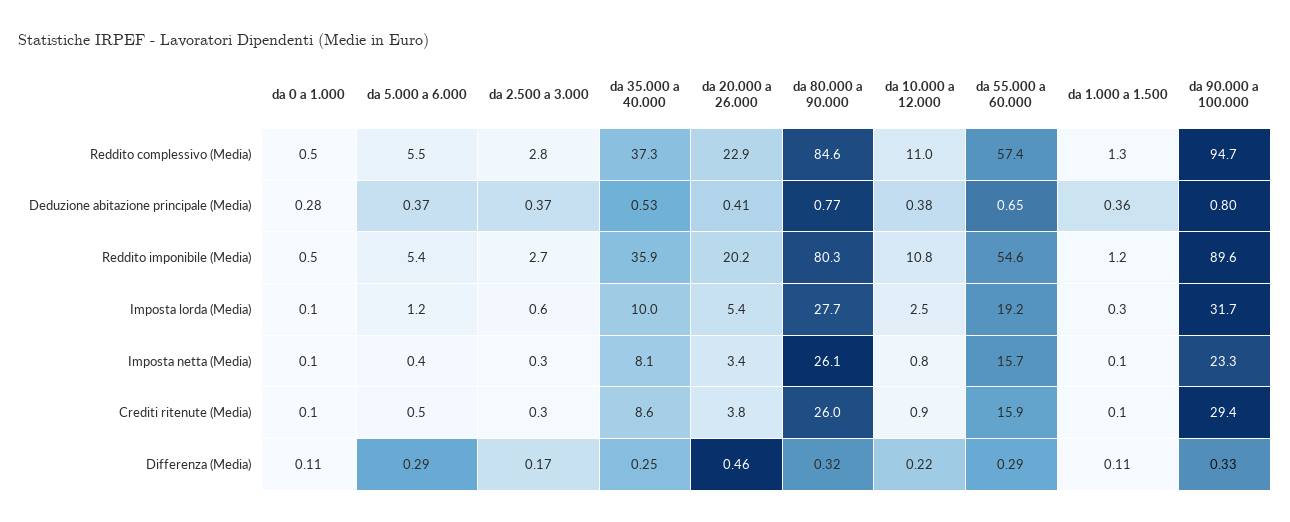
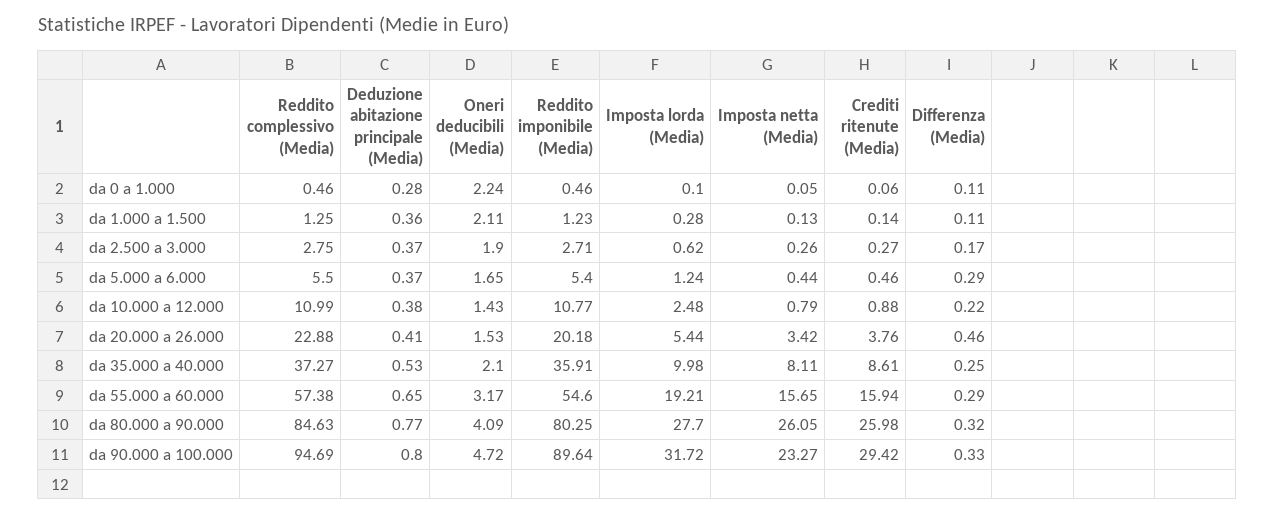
  {
    "da 0 a 1.000": {
      "Reddito complessivo (Media)": 0.46,
      "Deduzione abitazione principale (Media)": 0.28,
      "Reddito imponibile (Media)": 0.46,
      "Imposta lorda (Media)": 0.1,
      "Imposta netta (Media)": 0.05,
      "Crediti ritenute (Media)": 0.06,
-     "Differenza (Media)": 0.11
+     "Differenza (Media)": 0.11,
+     "Oneri deducibili (Media)": 2.24
    },
    "da 5.000 a 6.000": {
      "Reddito complessivo (Media)": 5.5,
      "Deduzione abitazione principale (Media)": 0.37,
      "Reddito imponibile (Media)": 5.4,
      "Imposta lorda (Media)": 1.24,
      "Imposta netta (Media)": 0.44,
      "Crediti ritenute (Media)": 0.46,
-     "Differenza (Media)": 0.29
+     "Differenza (Media)": 0.29,
+     "Oneri deducibili (Media)": 1.65
    },
    "da 2.500 a 3.000": {
      "Reddito complessivo (Media)": 2.75,
      "Deduzione abitazione principale (Media)": 0.37,
      "Reddito imponibile (Media)": 2.71,
      "Imposta lorda (Media)": 0.62,
      "Imposta netta (Media)": 0.26,
      "Crediti ritenute (Media)": 0.27,
-     "Differenza (Media)": 0.17
+     "Differenza (Media)": 0.17,
+     "Oneri deducibili (Media)": 1.9
    },
    "da 35.000 a 40.000": {
      "Reddito complessivo (Media)": 37.27,
      "Deduzione abitazione principale (Media)": 0.53,
      "Reddito imponibile (Media)": 35.91,
      "Imposta lorda (Media)": 9.98,
      "Imposta netta (Media)": 8.11,
      "Crediti ritenute (Media)": 8.61,
-     "Differenza (Media)": 0.25
+     "Differenza (Media)": 0.25,
+     "Oneri deducibili (Media)": 2.1
    },
    "da 20.000 a 26.000": {
      "Reddito complessivo (Media)": 22.88,
      "Deduzione abitazione principale (Media)": 0.41,
      "Reddito imponibile (Media)": 20.18,
      "Imposta lorda (Media)": 5.44,
      "Imposta netta (Media)": 3.42,
      "Crediti ritenute (Media)": 3.76,
-     "Differenza (Media)": 0.46
+     "Differenza (Media)": 0.46,
+     "Oneri deducibili (Media)": 1.53
    },
    "da 80.000 a 90.000": {
      "Reddito complessivo (Media)": 84.63,
      "Deduzione abitazione principale (Media)": 0.77,
      "Reddito imponibile (Media)": 80.25,
      "Imposta lorda (Media)": 27.7,
      "Imposta netta (Media)": 26.05,
      "Crediti ritenute (Media)": 25.98,
-     "Differenza (Media)": 0.32
+     "Differenza (Media)": 0.32,
+     "Oneri deducibili (Media)": 4.09
    },
    "da 10.000 a 12.000": {
      "Reddito complessivo (Media)": 10.99,
      "Deduzione abitazione principale (Media)": 0.38,
      "Reddito imponibile (Media)": 10.77,
      "Imposta lorda (Media)": 2.48,
      "Imposta netta (Media)": 0.79,
      "Crediti ritenute (Media)": 0.88,
-     "Differenza (Media)": 0.22
+     "Differenza (Media)": 0.22,
+     "Oneri deducibili (Media)": 1.43
    },
    "da 55.000 a 60.000": {
      "Reddito complessivo (Media)": 57.38,
      "Deduzione abitazione principale (Media)": 0.65,
      "Reddito imponibile (Media)": 54.6,
      "Imposta lorda (Media)": 19.21,
      "Imposta netta (Media)": 15.65,
      "Crediti ritenute (Media)": 15.94,
-     "Differenza (Media)": 0.29
+     "Differenza (Media)": 0.29,
+     "Oneri deducibili (Media)": 3.17
    },
    "da 1.000 a 1.500": {
      "Reddito complessivo (Media)": 1.25,
      "Deduzione abitazione principale (Media)": 0.36,
      "Reddito imponibile (Media)": 1.23,
      "Imposta lorda (Media)": 0.28,
      "Imposta netta (Media)": 0.13,
      "Crediti ritenute (Media)": 0.14,
-     "Differenza (Media)": 0.11
+     "Differenza (Media)": 0.11,
+     "Oneri deducibili (Media)": 2.11
    },
    "da 90.000 a 100.000": {
      "Reddito complessivo (Media)": 94.69,
      "Deduzione abitazione principale (Media)": 0.8,
      "Reddito imponibile (Media)": 89.64,
      "Imposta lorda (Media)": 31.72,
      "Imposta netta (Media)": 23.27,
      "Crediti ritenute (Media)": 29.42,
-     "Differenza (Media)": 0.33
+     "Differenza (Media)": 0.33,
+     "Oneri deducibili (Media)": 4.72
    }
  }

